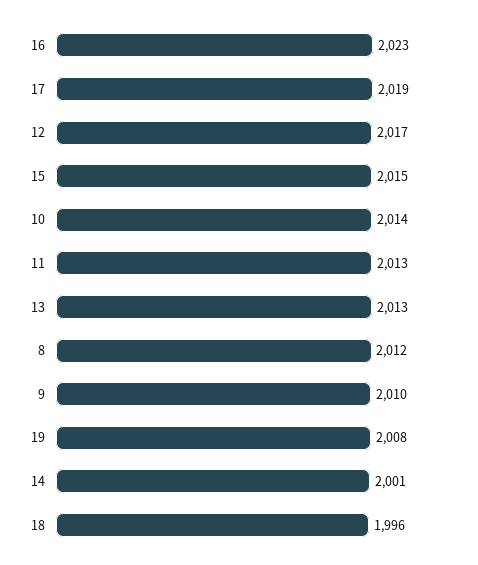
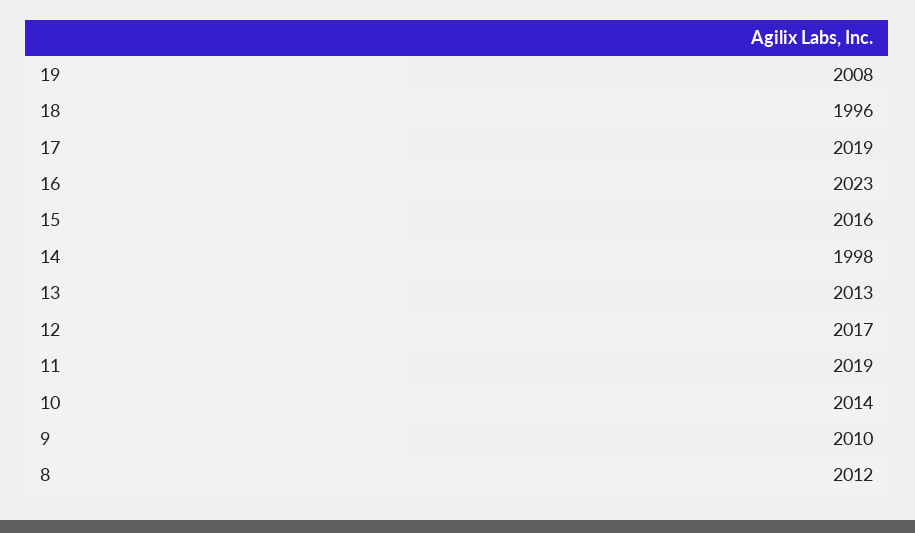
  {
    "16": 2023,
    "17": 2019,
    "12": 2017,
-   "15": 2015,
+   "15": 2016,
    "10": 2014,
-   "11": 2013,
+   "11": 2019,
    "13": 2013,
    "8": 2012,
    "9": 2010,
    "19": 2008,
-   "14": 2001,
+   "14": 1998,
    "18": 1996
  }

